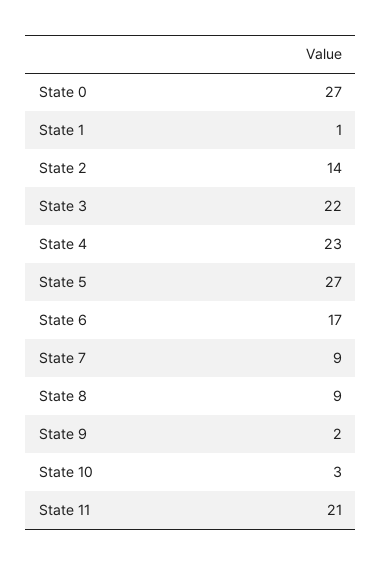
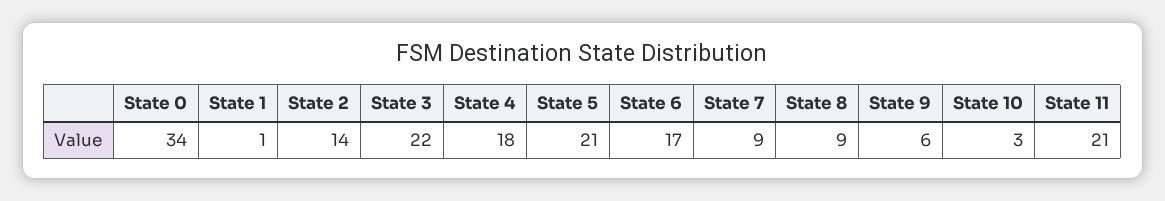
  {
-   "State 0": 27,
+   "State 0": 34,
    "State 1": 1,
    "State 2": 14,
    "State 3": 22,
-   "State 4": 23,
+   "State 4": 18,
-   "State 5": 27,
+   "State 5": 21,
    "State 6": 17,
    "State 7": 9,
    "State 8": 9,
-   "State 9": 2,
+   "State 9": 6,
    "State 10": 3,
    "State 11": 21
  }

